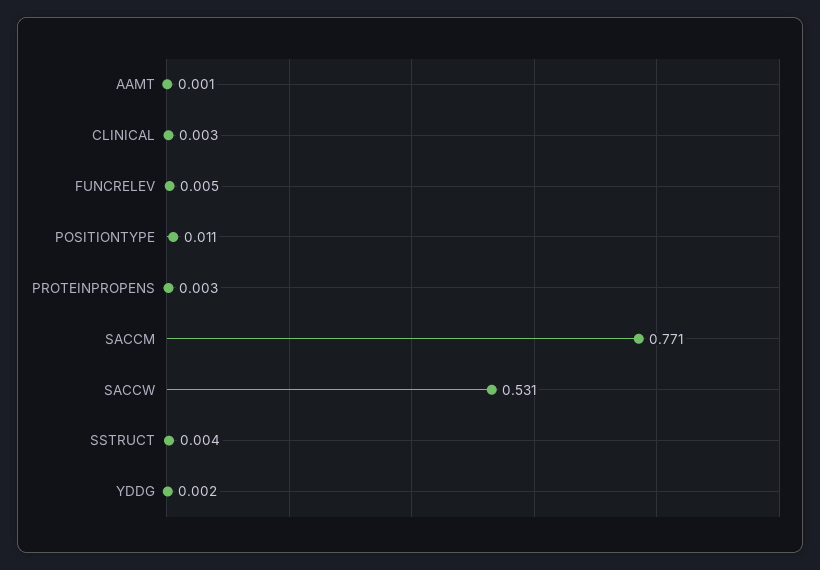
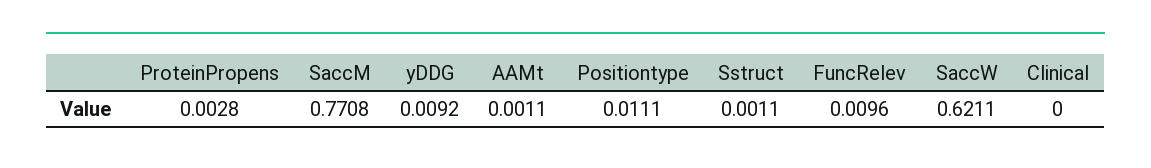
  {
    "AAMT": 0.0011,
-   "CLINICAL": 0.003,
+   "CLINICAL": 0,
-   "FUNCRELEV": 0.005,
+   "FUNCRELEV": 0.0096,
    "POSITIONTYPE": 0.0111,
    "PROTEINPROPENS": 0.0028,
    "SACCM": 0.7708,
-   "SACCW": 0.531,
+   "SACCW": 0.6211,
-   "SSTRUCT": 0.004,
+   "SSTRUCT": 0.0011,
-   "YDDG": 0.002
+   "YDDG": 0.0092
  }

